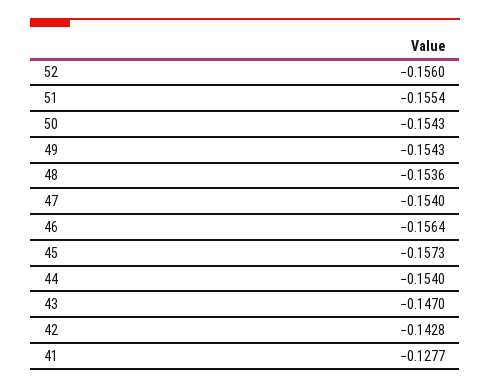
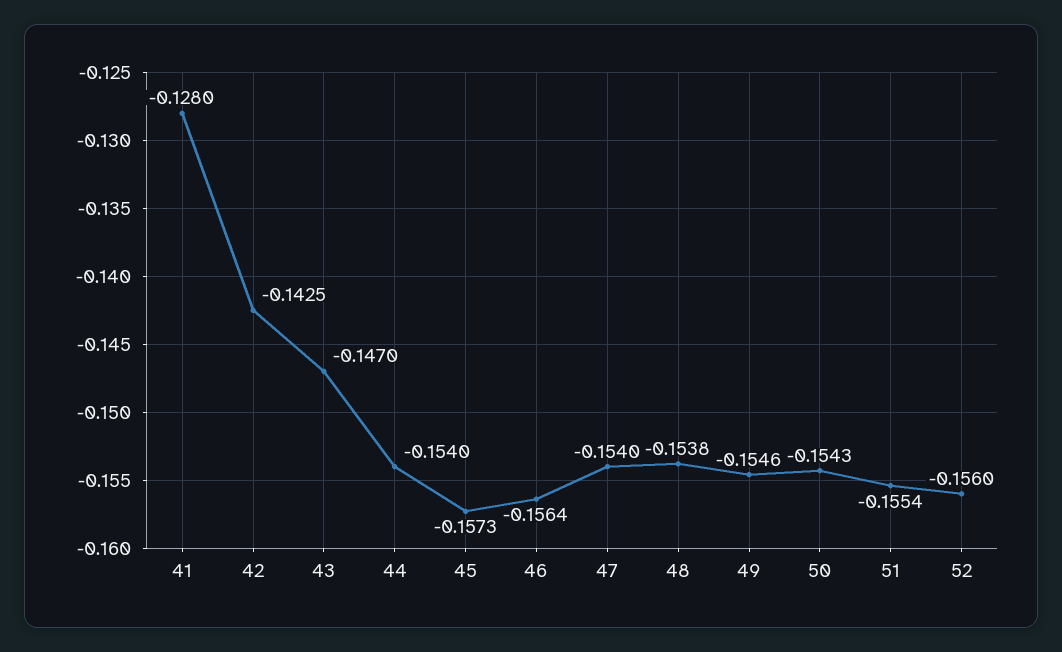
  {
    "52": -0.156,
    "51": -0.1554,
    "50": -0.1543,
-   "49": -0.1543,
+   "49": -0.1546,
-   "48": -0.1536,
+   "48": -0.1538,
    "47": -0.154,
    "46": -0.1564,
    "45": -0.1573,
    "44": -0.154,
    "43": -0.147,
-   "42": -0.1428,
+   "42": -0.1425,
-   "41": -0.1277
+   "41": -0.128
  }

